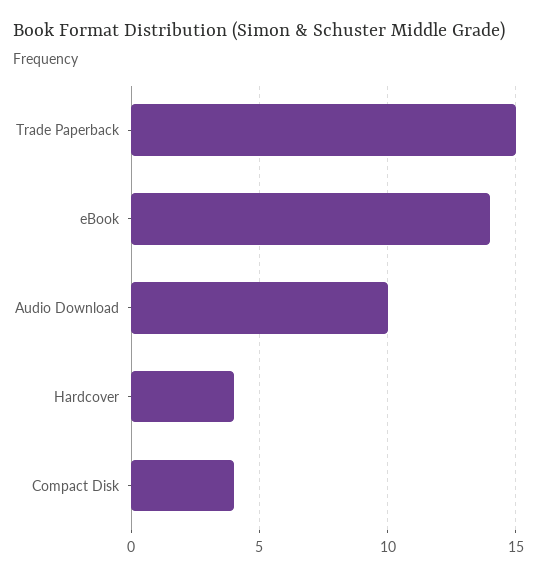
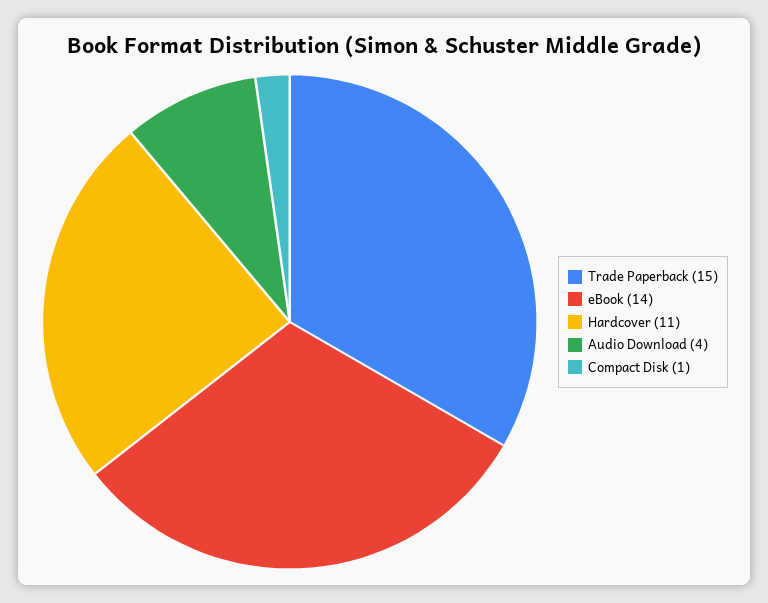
  {
    "Trade Paperback": 15,
    "eBook": 14,
-   "Audio Download": 10,
+   "Audio Download": 4,
-   "Hardcover": 4,
+   "Hardcover": 11,
-   "Compact Disk": 4
+   "Compact Disk": 1
  }

